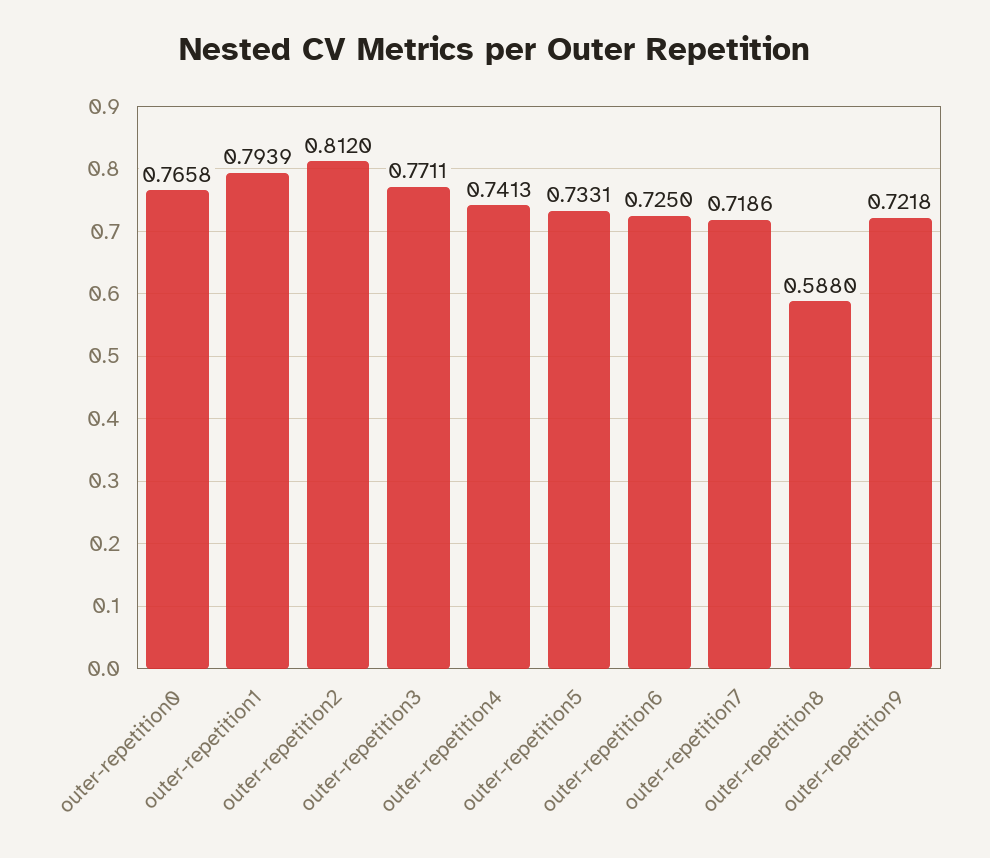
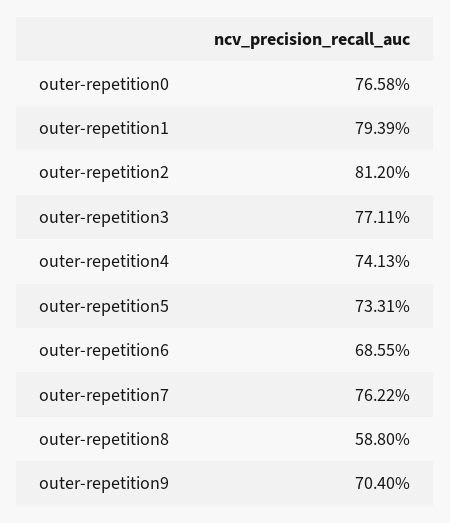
  {
    "outer-repetition0": 0.7658,
    "outer-repetition1": 0.7939,
    "outer-repetition2": 0.812,
    "outer-repetition3": 0.7711,
    "outer-repetition4": 0.7413,
    "outer-repetition5": 0.7331,
-   "outer-repetition6": 0.725,
+   "outer-repetition6": 0.6855,
-   "outer-repetition7": 0.7186,
+   "outer-repetition7": 0.7622,
    "outer-repetition8": 0.588,
-   "outer-repetition9": 0.7218
+   "outer-repetition9": 0.704
  }

